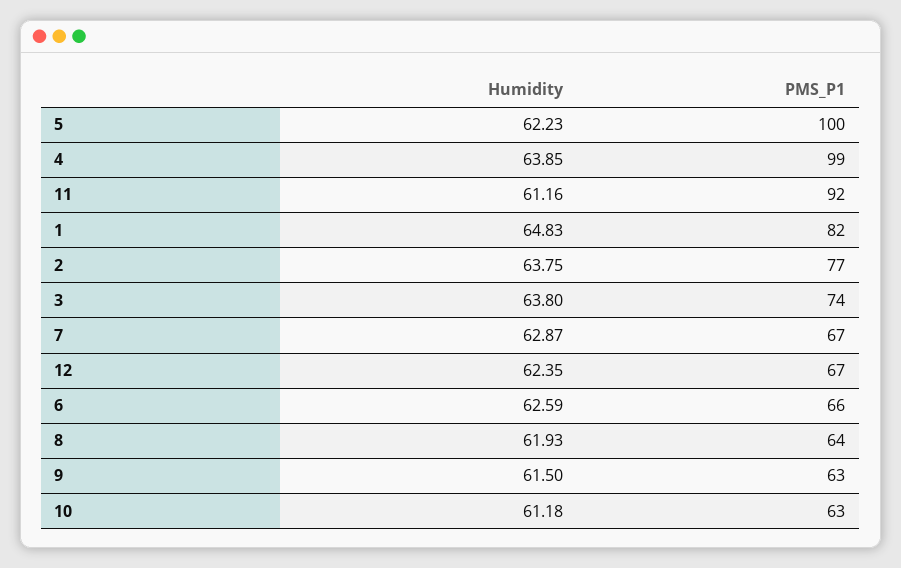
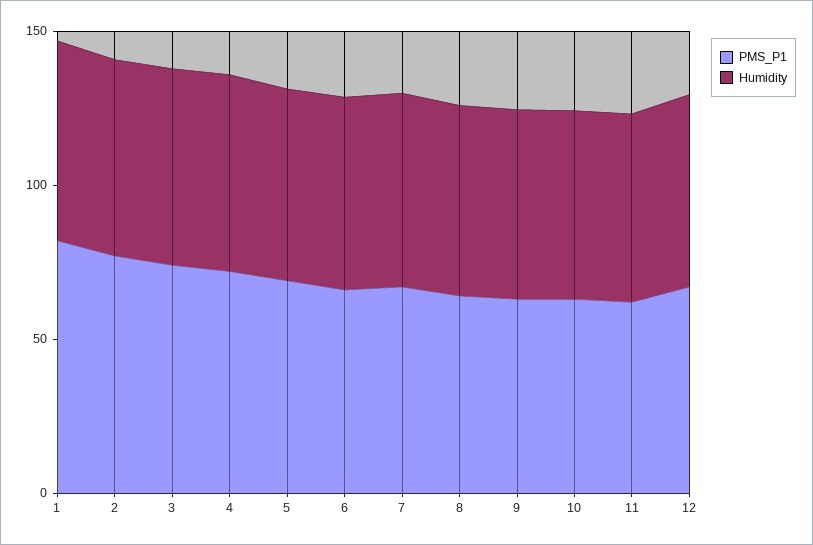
  {
    "Humidity": {
      "5": 62.23,
      "4": 63.85,
      "11": 61.16,
      "1": 64.83,
      "2": 63.75,
      "3": 63.8,
      "7": 62.87,
      "12": 62.35,
      "6": 62.59,
      "8": 61.93,
      "9": 61.5,
      "10": 61.18
    },
    "PMS_P1": {
-     "5": 100,
+     "5": 70,
-     "4": 99,
+     "4": 70,
-     "11": 92,
+     "11": 60,
      "1": 82,
      "2": 77,
      "3": 74,
      "7": 67,
      "12": 67,
      "6": 66,
      "8": 64,
      "9": 63,
      "10": 63
    }
  }

